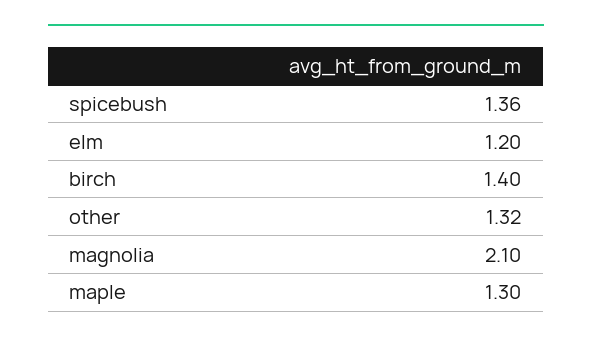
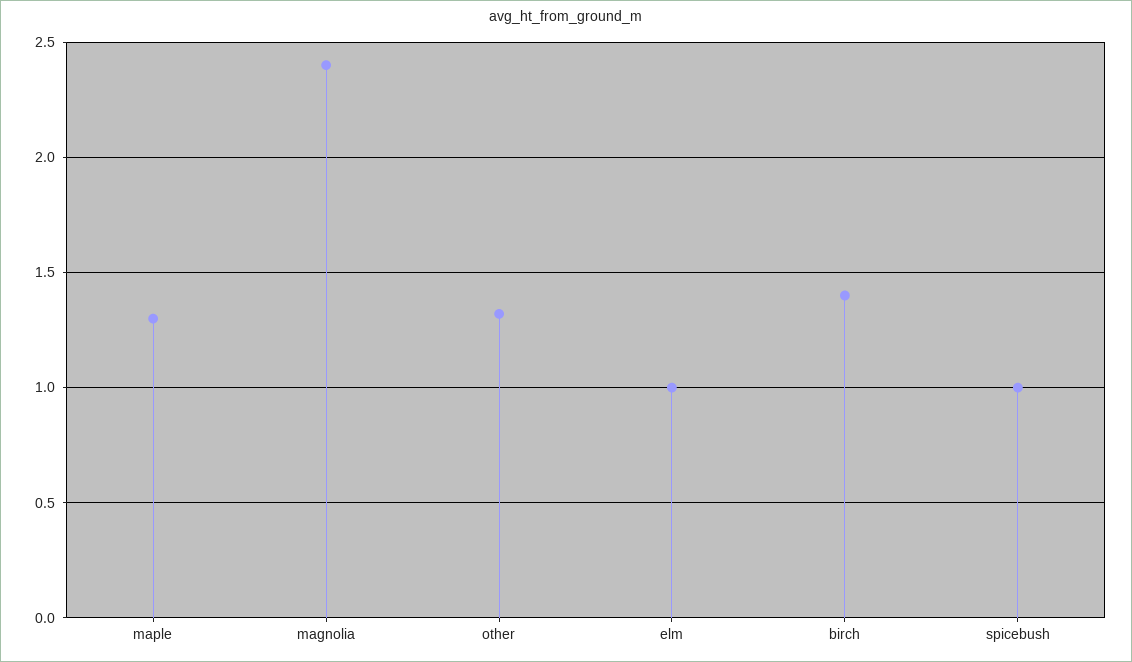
  {
-   "spicebush": 1.36,
+   "spicebush": 1,
-   "elm": 1.2,
+   "elm": 1,
    "birch": 1.4,
    "other": 1.32,
-   "magnolia": 2.1,
+   "magnolia": 2.4,
    "maple": 1.3
  }

